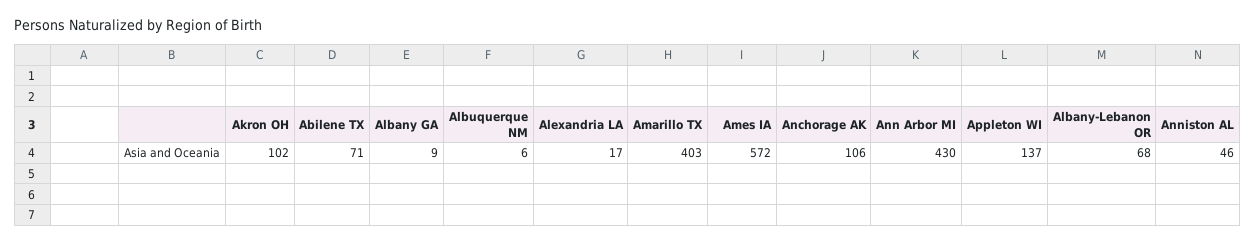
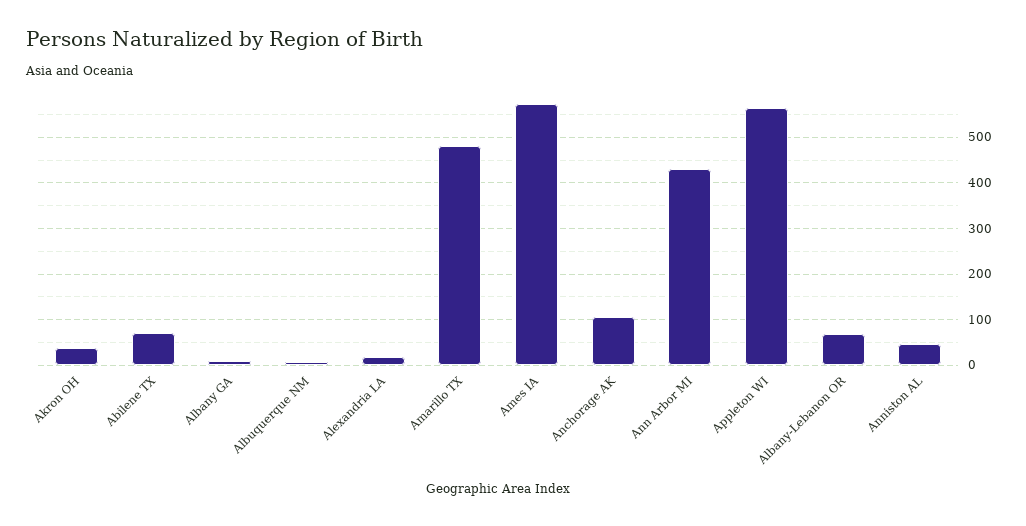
  {
-   "Akron OH": 102,
+   "Akron OH": 40,
    "Abilene TX": 71,
    "Albany GA": 9,
    "Albuquerque NM": 6,
    "Alexandria LA": 17,
-   "Amarillo TX": 403,
+   "Amarillo TX": 480,
    "Ames IA": 572,
    "Anchorage AK": 106,
    "Ann Arbor MI": 430,
-   "Appleton WI": 137,
+   "Appleton WI": 560,
    "Albany-Lebanon OR": 68,
    "Anniston AL": 46
  }

